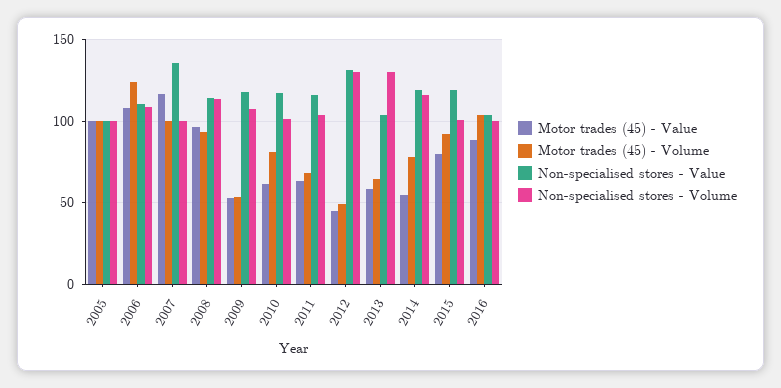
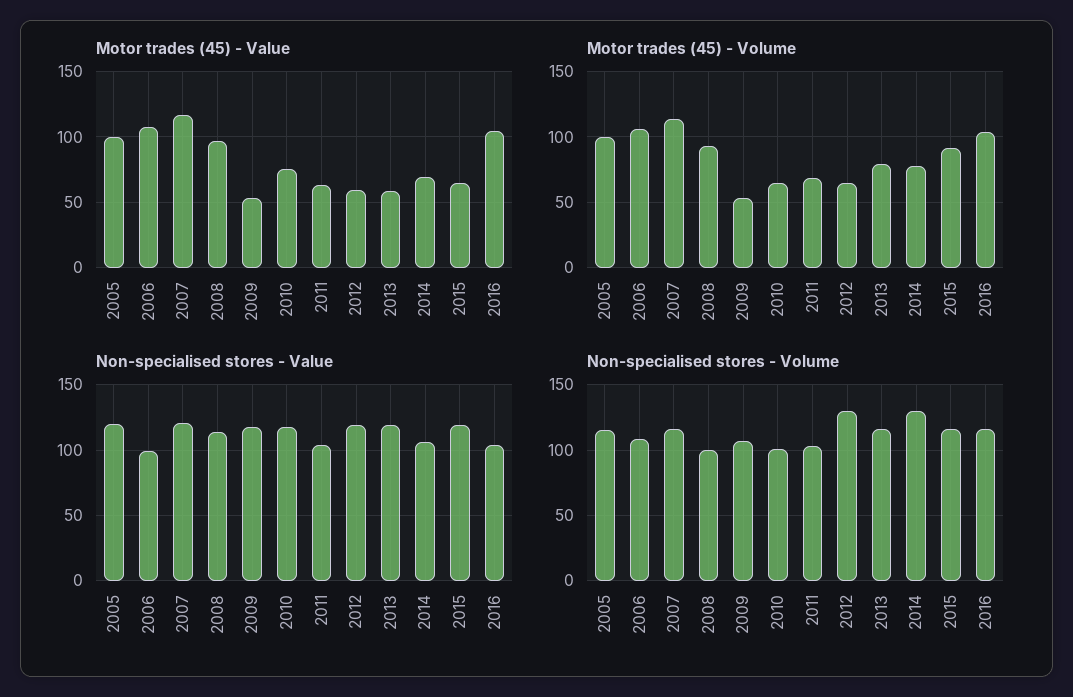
  {
    "Motor trades (45) - Value": {
      "2005": 100,
      "2006": 110,
      "2007": 115,
      "2008": 95,
      "2009": 55,
-     "2010": 60,
+     "2010": 75,
      "2011": 65,
-     "2012": 45,
+     "2012": 60,
      "2013": 60,
-     "2014": 55,
+     "2014": 70,
-     "2015": 80,
+     "2015": 65,
-     "2016": 90
+     "2016": 105
    },
    "Motor trades (45) - Volume": {
      "2005": 100,
-     "2006": 125,
+     "2006": 105,
-     "2007": 100,
+     "2007": 115,
      "2008": 95,
      "2009": 55,
-     "2010": 80,
+     "2010": 65,
      "2011": 70,
-     "2012": 50,
+     "2012": 65,
-     "2013": 65,
+     "2013": 80,
      "2014": 80,
      "2015": 90,
      "2016": 105
    },
    "Non-specialised stores - Value": {
-     "2005": 100,
+     "2005": 120,
-     "2006": 110,
+     "2006": 100,
-     "2007": 135,
+     "2007": 120,
      "2008": 115,
      "2009": 120,
      "2010": 115,
-     "2011": 115,
+     "2011": 105,
-     "2012": 130,
+     "2012": 120,
-     "2013": 105,
+     "2013": 120,
-     "2014": 120,
+     "2014": 105,
      "2015": 120,
      "2016": 105
    },
    "Non-specialised stores - Volume": {
-     "2005": 100,
+     "2005": 115,
      "2006": 110,
-     "2007": 100,
+     "2007": 115,
-     "2008": 115,
+     "2008": 100,
      "2009": 105,
      "2010": 100,
      "2011": 105,
      "2012": 130,
-     "2013": 130,
+     "2013": 115,
-     "2014": 115,
+     "2014": 130,
-     "2015": 100,
+     "2015": 115,
-     "2016": 100
+     "2016": 115
    }
  }

